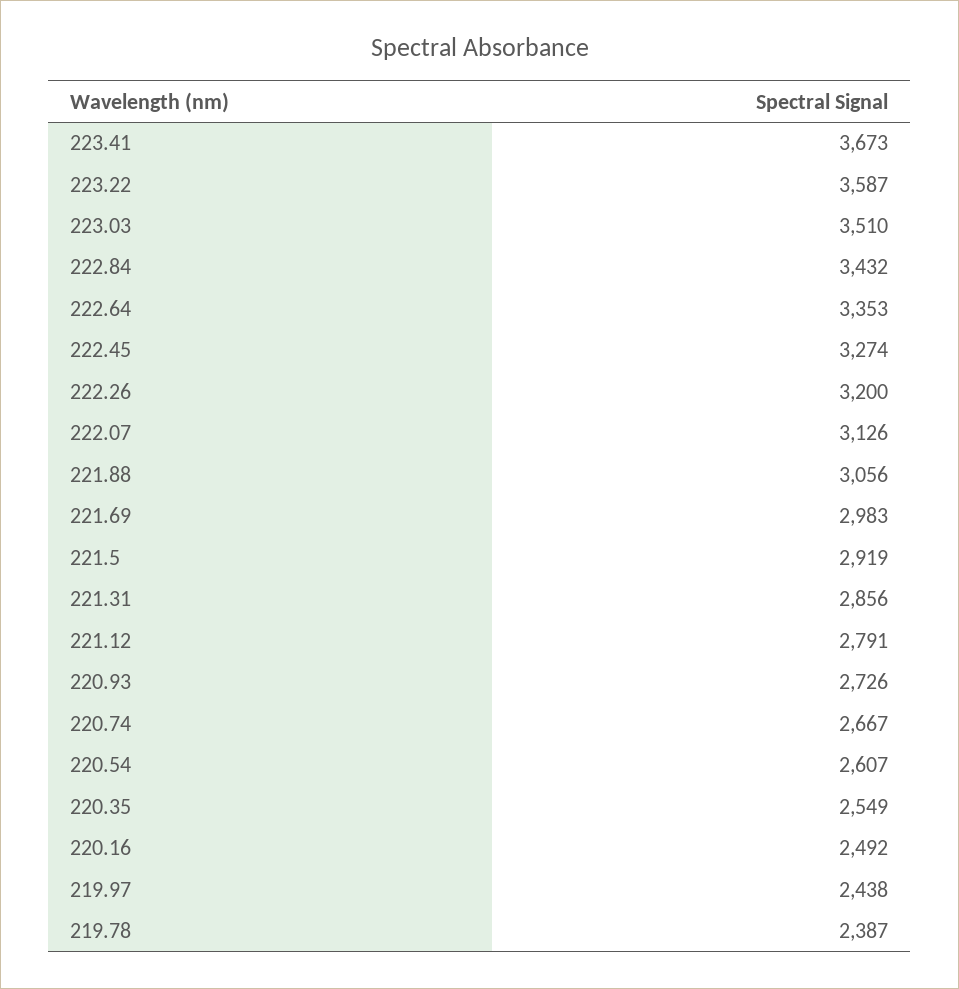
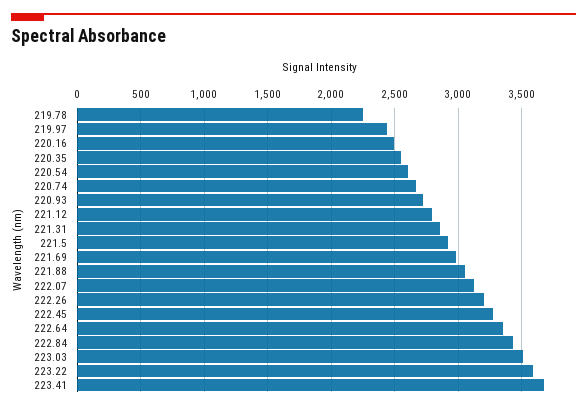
  {
    "223.41": 3673,
    "223.22": 3587,
    "223.03": 3510,
    "222.84": 3432,
    "222.64": 3353,
    "222.45": 3274,
    "222.26": 3200,
    "222.07": 3126,
    "221.88": 3056,
    "221.69": 2983,
    "221.5": 2919,
    "221.31": 2856,
    "221.12": 2791,
    "220.93": 2726,
    "220.74": 2667,
    "220.54": 2607,
    "220.35": 2549,
    "220.16": 2492,
    "219.97": 2438,
-   "219.78": 2387
+   "219.78": 2250
  }

